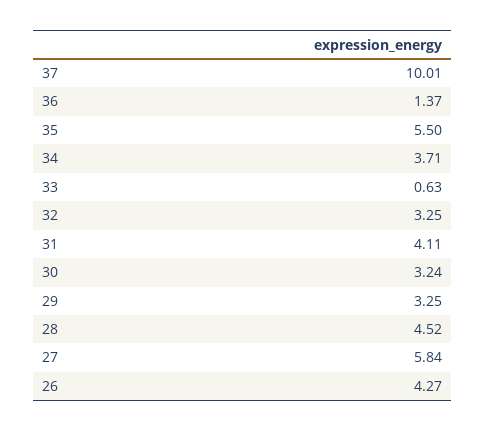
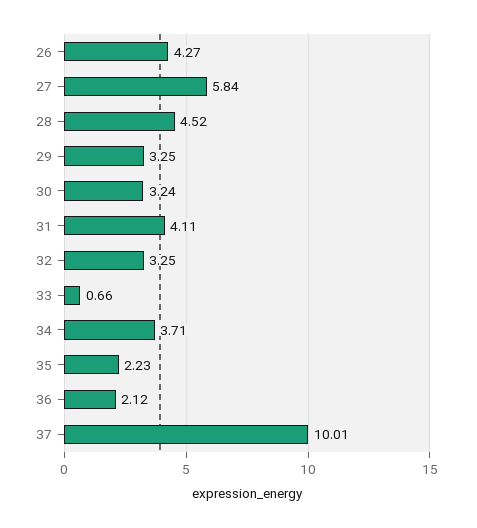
  {
    "37": 10.01,
-   "36": 1.37,
+   "36": 2.12,
-   "35": 5.5,
+   "35": 2.23,
    "34": 3.71,
-   "33": 0.63,
+   "33": 0.66,
    "32": 3.25,
    "31": 4.11,
    "30": 3.24,
    "29": 3.25,
    "28": 4.52,
    "27": 5.84,
    "26": 4.27
  }

